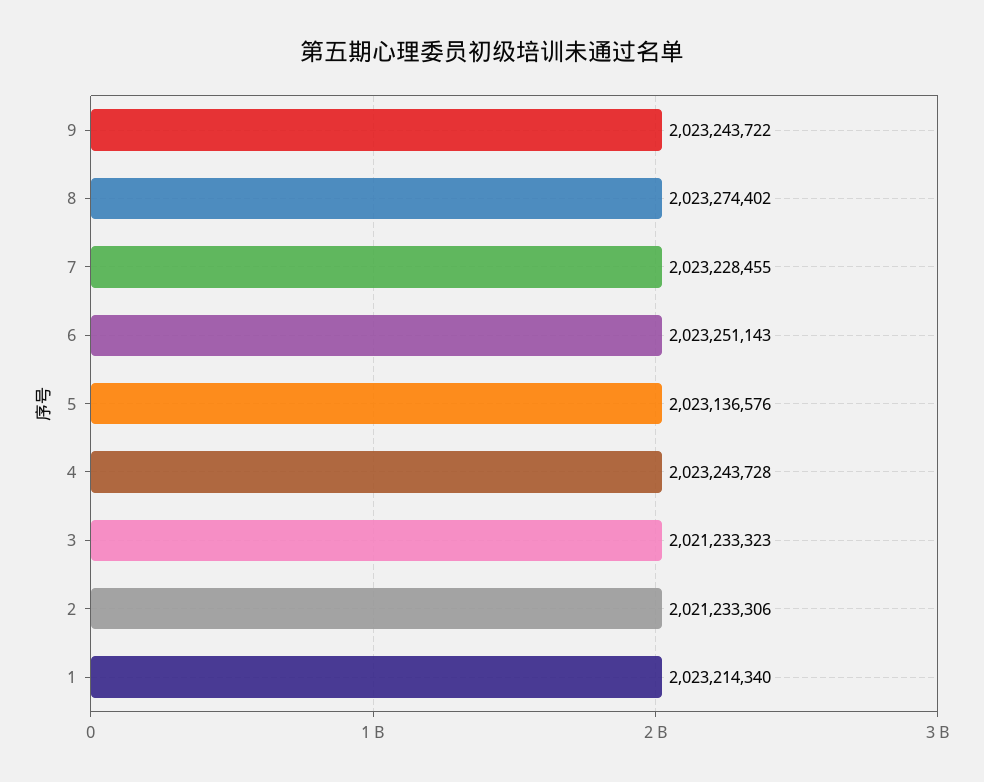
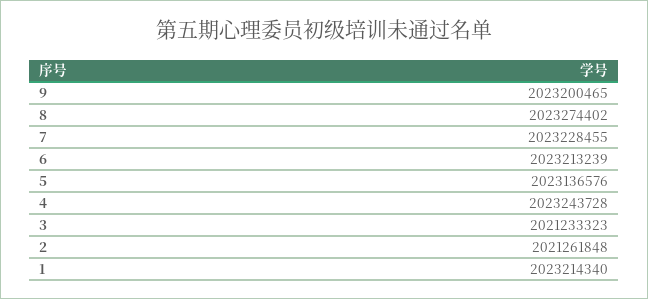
  {
-   "9": 2023243722,
+   "9": 2023200465,
    "8": 2023274402,
    "7": 2023228455,
-   "6": 2023251143,
+   "6": 2023213239,
    "5": 2023136576,
    "4": 2023243728,
    "3": 2021233323,
-   "2": 2021233306,
+   "2": 2021261848,
    "1": 2023214340
  }

